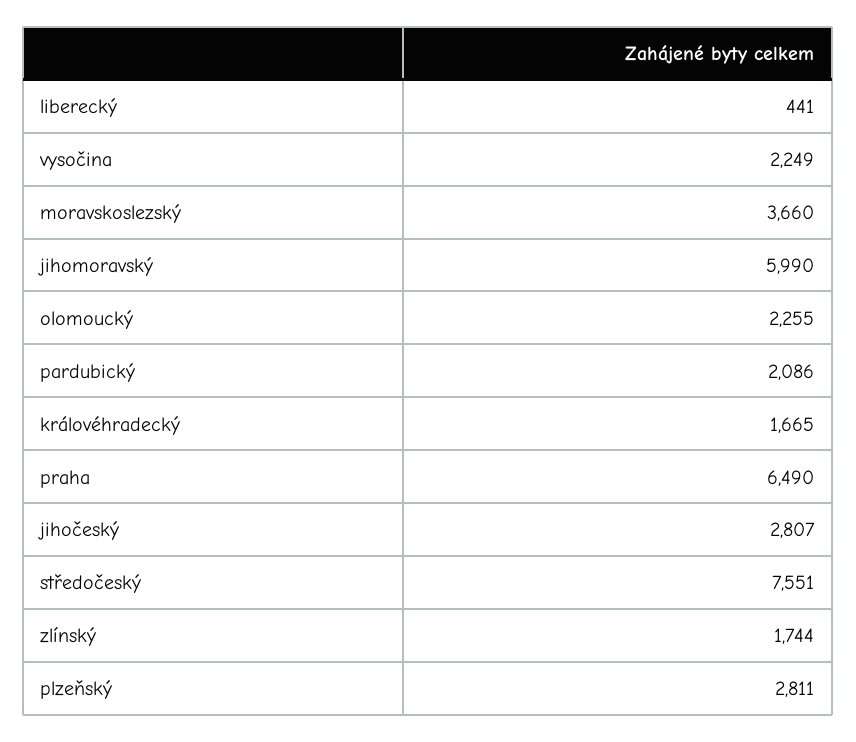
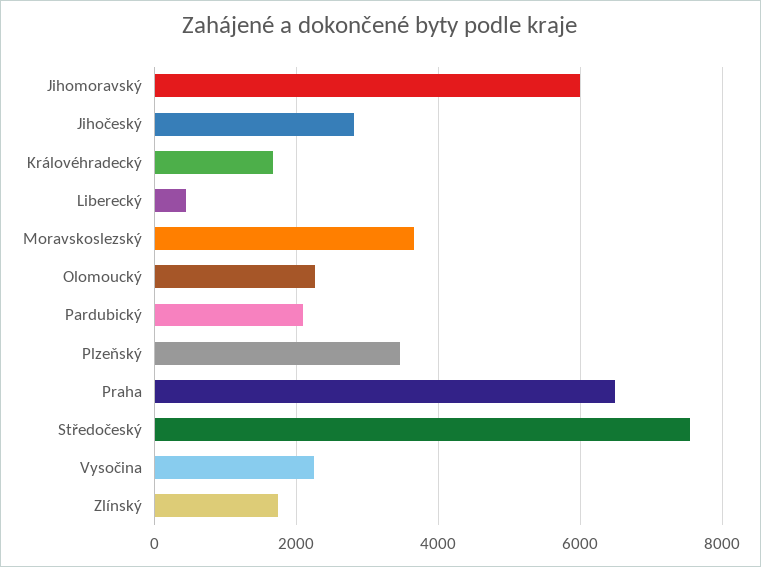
  {
    "liberecký": 441,
    "vysočina": 2249,
    "moravskoslezský": 3660,
    "jihomoravský": 5990,
    "olomoucký": 2255,
    "pardubický": 2086,
    "královéhradecký": 1665,
    "praha": 6490,
    "jihočeský": 2807,
    "středočeský": 7551,
    "zlínský": 1744,
-   "plzeňský": 2811
+   "plzeňský": 3400
  }

